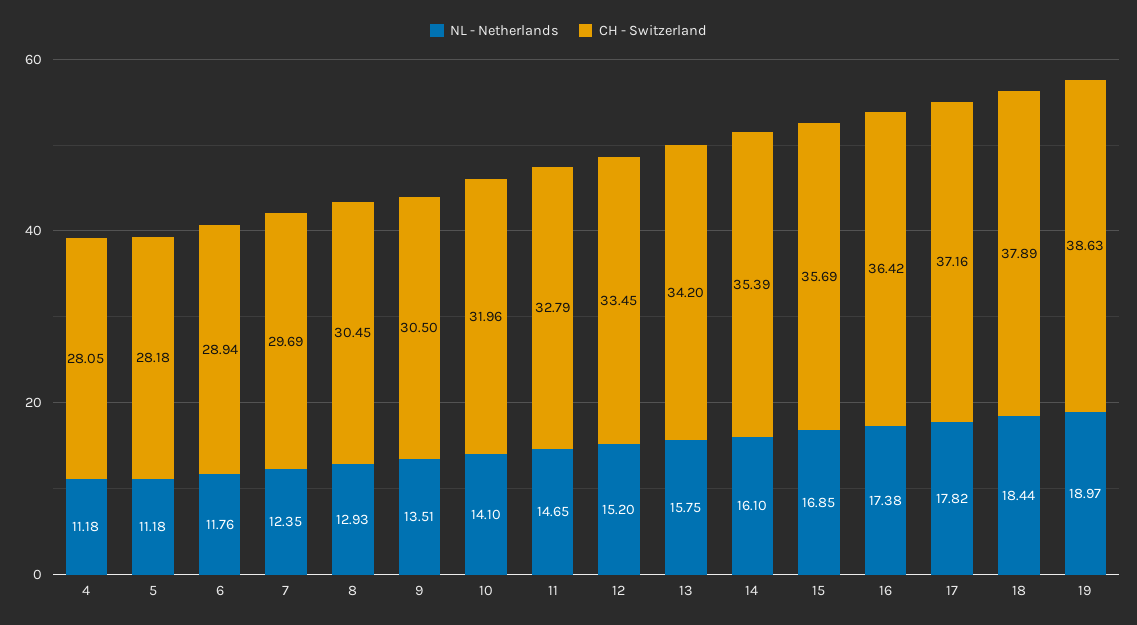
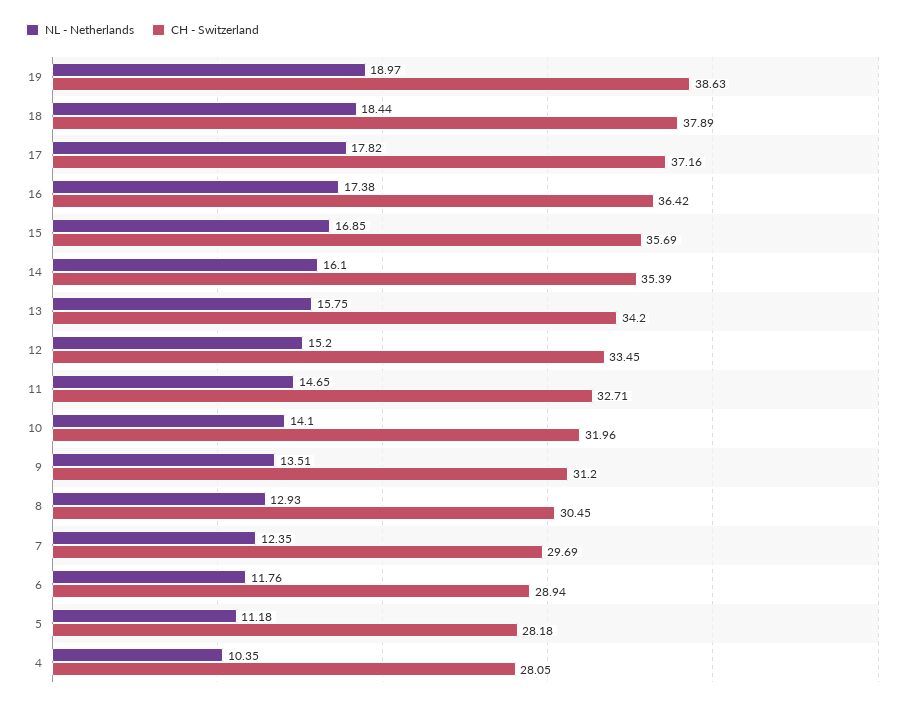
  {
    "NL - Netherlands": {
-     "4": 11.18,
+     "4": 10.35,
      "5": 11.18,
      "6": 11.76,
      "7": 12.35,
      "8": 12.93,
      "9": 13.51,
      "10": 14.1,
      "11": 14.65,
      "12": 15.2,
      "13": 15.75,
      "14": 16.1,
      "15": 16.85,
      "16": 17.38,
      "17": 17.82,
      "18": 18.44,
      "19": 18.97
    },
    "CH - Switzerland": {
      "4": 28.05,
      "5": 28.18,
      "6": 28.94,
      "7": 29.69,
      "8": 30.45,
-     "9": 30.5,
+     "9": 31.2,
      "10": 31.96,
-     "11": 32.79,
+     "11": 32.71,
      "12": 33.45,
      "13": 34.2,
      "14": 35.39,
      "15": 35.69,
      "16": 36.42,
      "17": 37.16,
      "18": 37.89,
      "19": 38.63
    }
  }

